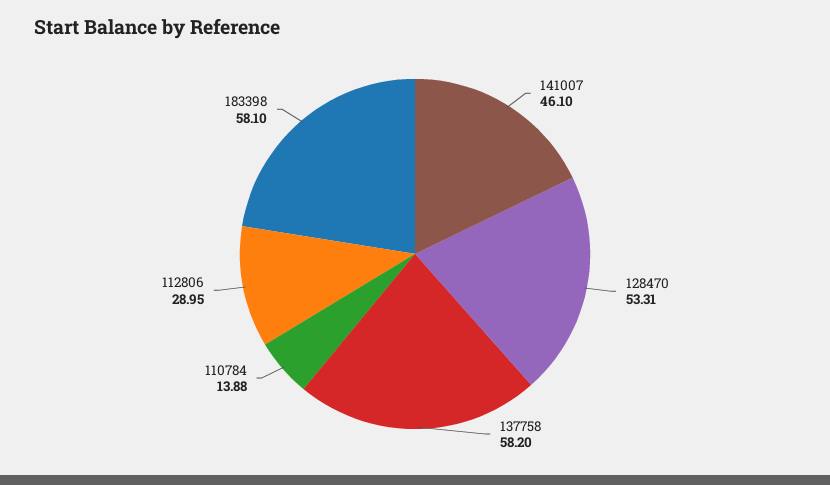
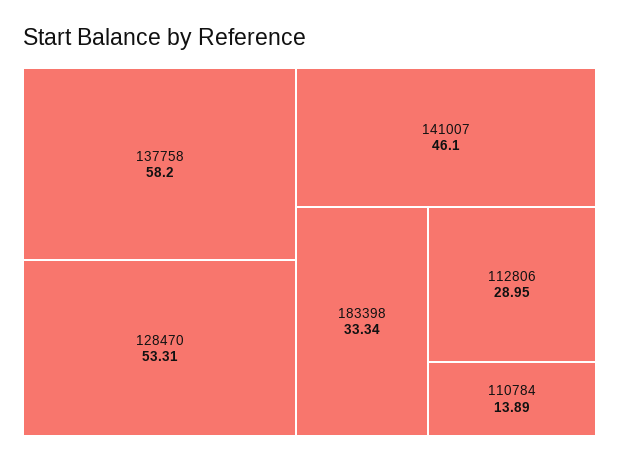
  {
    "141007": 46.1,
    "128470": 53.31,
    "137758": 58.2,
-   "110784": 13.88,
+   "110784": 13.89,
    "112806": 28.95,
-   "183398": 58.1
+   "183398": 33.34
  }

